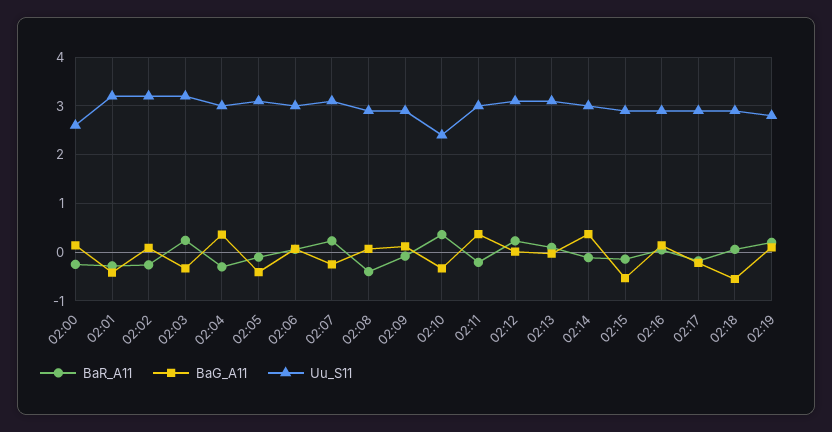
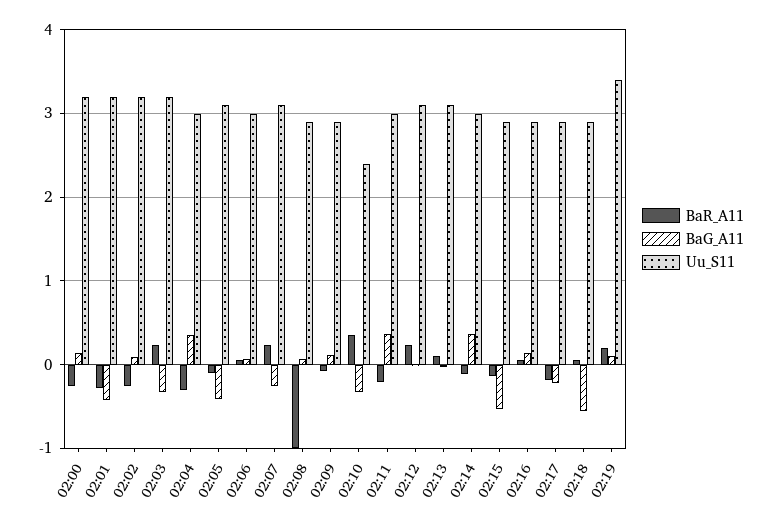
  {
    "BaR_A11": {
      "02:00": -0.3,
      "02:01": -0.3,
      "02:02": -0.3,
      "02:03": 0.2,
      "02:04": -0.3,
      "02:05": -0.1,
      "02:06": 0.1,
      "02:07": 0.2,
-     "02:08": -0.4,
+     "02:08": -1,
      "02:09": -0.1,
      "02:10": 0.4,
      "02:11": -0.2,
      "02:12": 0.2,
      "02:13": 0.1,
      "02:14": -0.1,
      "02:15": -0.1,
      "02:16": 0.1,
      "02:17": -0.2,
      "02:18": 0.1,
      "02:19": 0.2
    },
    "BaG_A11": {
      "02:00": 0.1,
      "02:01": -0.4,
      "02:02": 0.1,
      "02:03": -0.3,
      "02:04": 0.4,
      "02:05": -0.4,
      "02:06": 0.1,
      "02:07": -0.3,
      "02:08": 0.1,
      "02:09": 0.1,
      "02:10": -0.3,
      "02:11": 0.4,
      "02:12": 0,
      "02:13": 0,
      "02:14": 0.4,
      "02:15": -0.5,
      "02:16": 0.1,
      "02:17": -0.2,
      "02:18": -0.6,
      "02:19": 0.1
    },
    "Uu_S11": {
-     "02:00": 2.6,
+     "02:00": 3.2,
      "02:01": 3.2,
      "02:02": 3.2,
      "02:03": 3.2,
      "02:04": 3,
      "02:05": 3.1,
      "02:06": 3,
      "02:07": 3.1,
      "02:08": 2.9,
      "02:09": 2.9,
      "02:10": 2.4,
      "02:11": 3,
      "02:12": 3.1,
      "02:13": 3.1,
      "02:14": 3,
      "02:15": 2.9,
      "02:16": 2.9,
      "02:17": 2.9,
      "02:18": 2.9,
-     "02:19": 2.8
+     "02:19": 3.4
    }
  }

